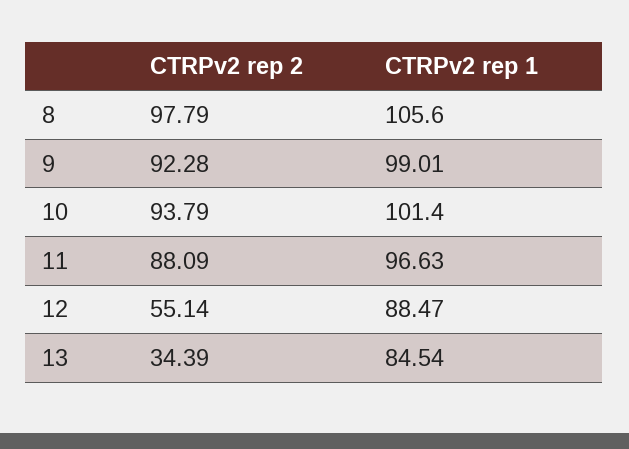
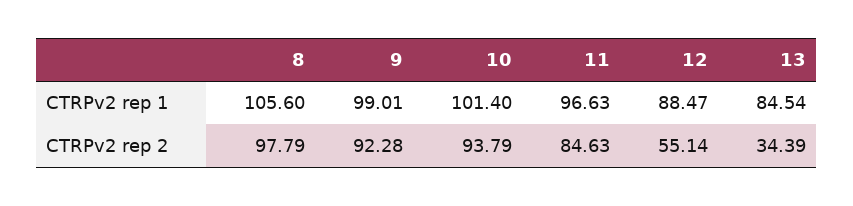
  {
    "CTRPv2 rep 2": {
      "8": 97.79,
      "9": 92.28,
      "10": 93.79,
-     "11": 88.09,
+     "11": 84.63,
      "12": 55.14,
      "13": 34.39
    },
    "CTRPv2 rep 1": {
      "8": 105.6,
      "9": 99.01,
      "10": 101.4,
      "11": 96.63,
      "12": 88.47,
      "13": 84.54
    }
  }

